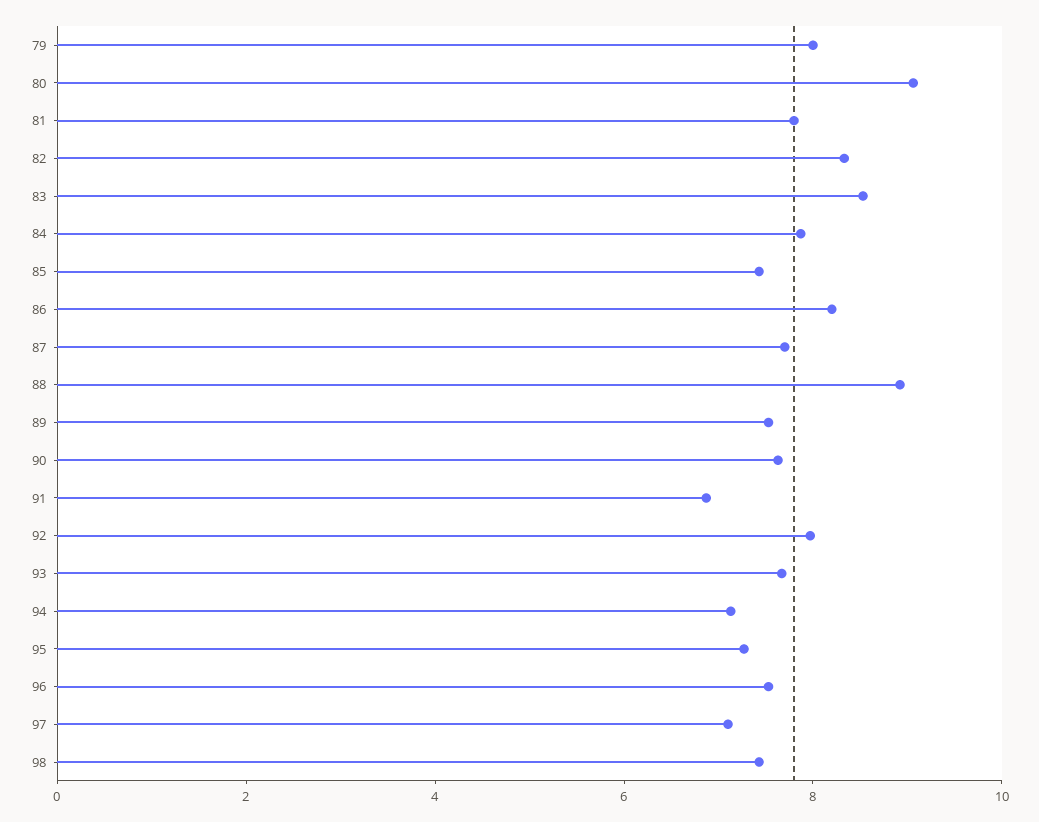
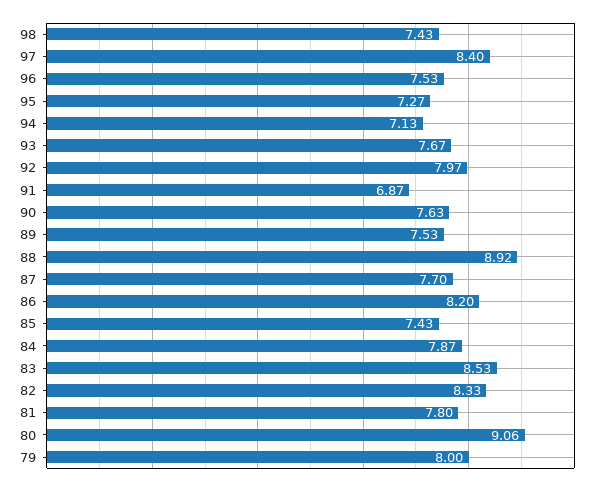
  {
    "79": 8,
    "80": 9.06,
    "81": 7.8,
    "82": 8.33,
    "83": 8.53,
    "84": 7.87,
    "85": 7.43,
    "86": 8.2,
    "87": 7.7,
    "88": 8.92,
    "89": 7.53,
    "90": 7.63,
    "91": 6.87,
    "92": 7.97,
    "93": 7.67,
    "94": 7.13,
    "95": 7.27,
    "96": 7.53,
-   "97": 7,
+   "97": 8.4,
    "98": 7.43
  }

